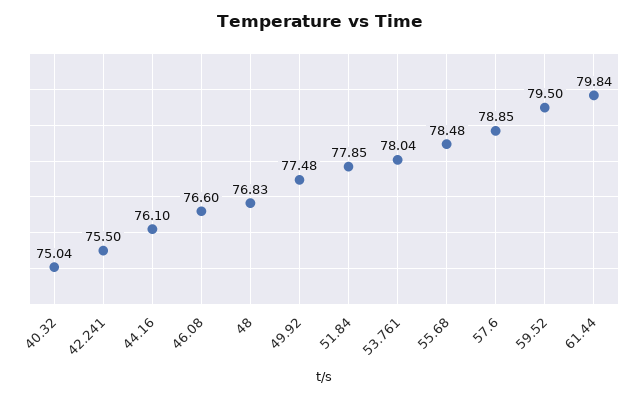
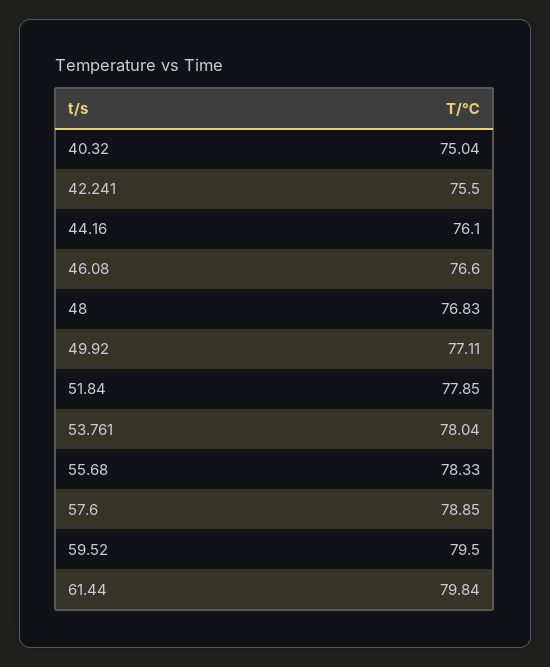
  {
    "40.32": 75.04,
    "42.241": 75.5,
    "44.16": 76.1,
    "46.08": 76.6,
    "48": 76.83,
-   "49.92": 77.48,
+   "49.92": 77.11,
    "51.84": 77.85,
    "53.761": 78.04,
-   "55.68": 78.48,
+   "55.68": 78.33,
    "57.6": 78.85,
    "59.52": 79.5,
    "61.44": 79.84
  }

